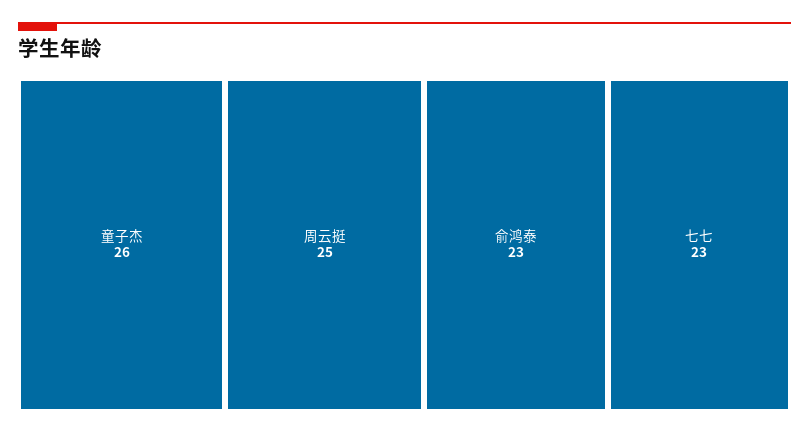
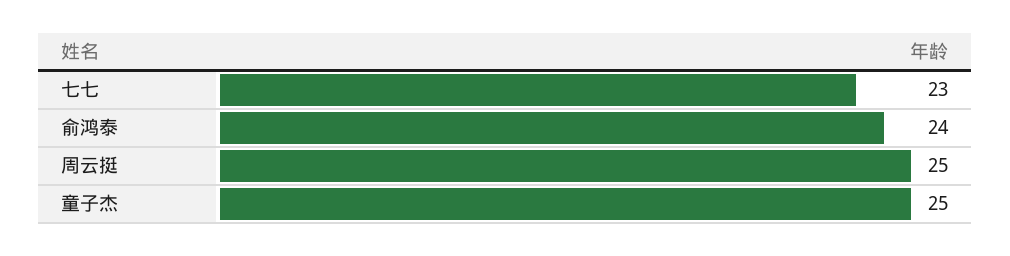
  {
-   "童子杰": 26,
+   "童子杰": 25,
    "周云挺": 25,
-   "俞鸿泰": 23,
+   "俞鸿泰": 24,
    "七七": 23
  }

